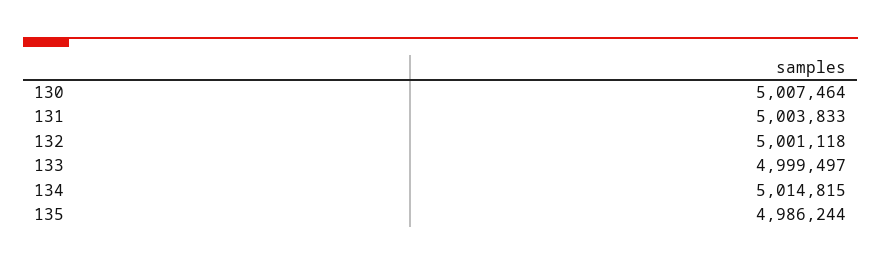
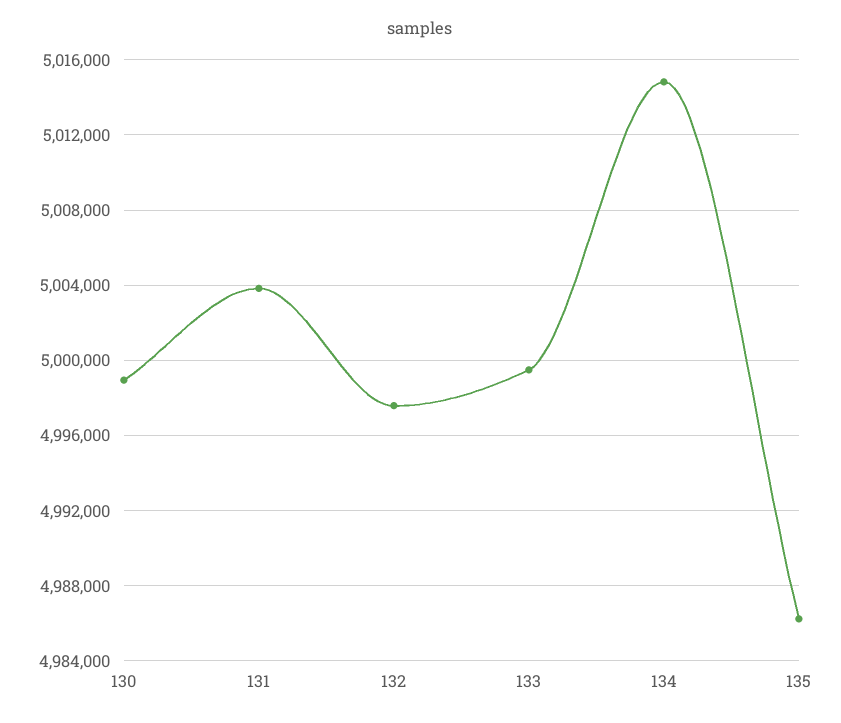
  {
-   "130": 5007464,
+   "130": 4999000,
    "131": 5003833,
-   "132": 5001118,
+   "132": 4997500,
    "133": 4999497,
    "134": 5014815,
    "135": 4986244
  }

